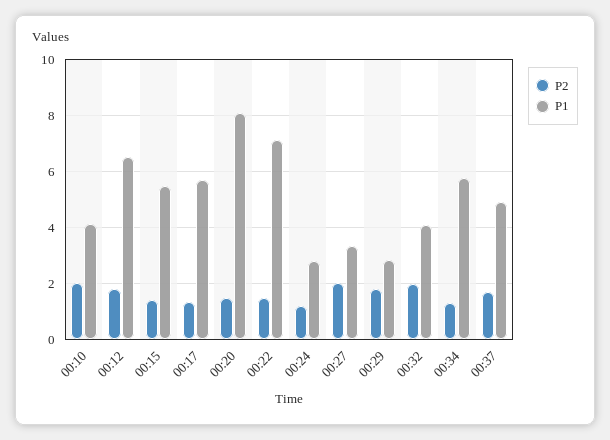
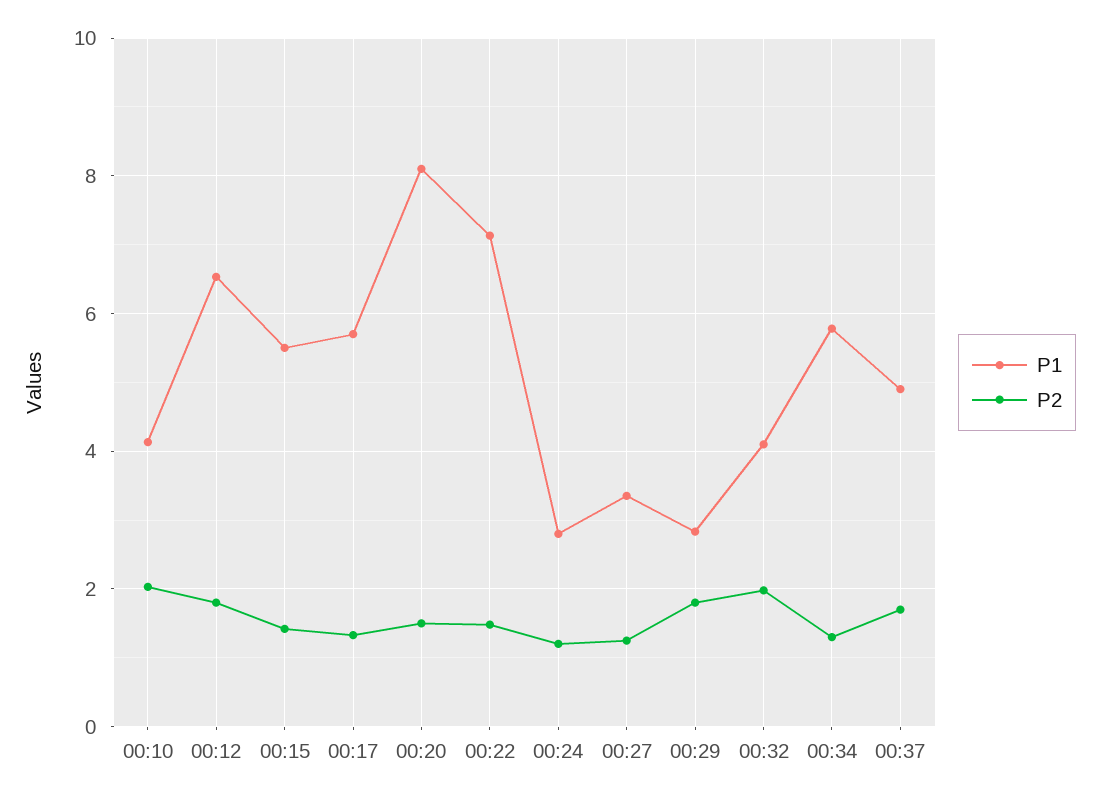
  {
    "P2": {
      "00:10": 2,
      "00:12": 1.8,
      "00:15": 1.4,
      "00:17": 1.4,
      "00:20": 1.6,
      "00:22": 1.4,
      "00:24": 1.2,
-     "00:27": 2,
+     "00:27": 1.2,
      "00:29": 1.8,
      "00:32": 2,
      "00:34": 1.4,
      "00:37": 1.8
    },
    "P1": {
      "00:10": 4.2,
      "00:12": 6.6,
      "00:15": 5.6,
      "00:17": 5.8,
      "00:20": 8.2,
      "00:22": 7.2,
      "00:24": 2.8,
      "00:27": 3.4,
      "00:29": 2.8,
      "00:32": 4.2,
      "00:34": 5.8,
      "00:37": 5
    }
  }

